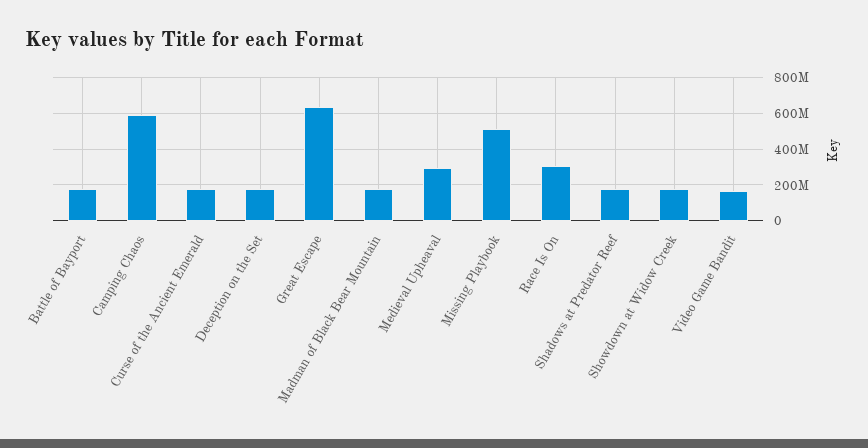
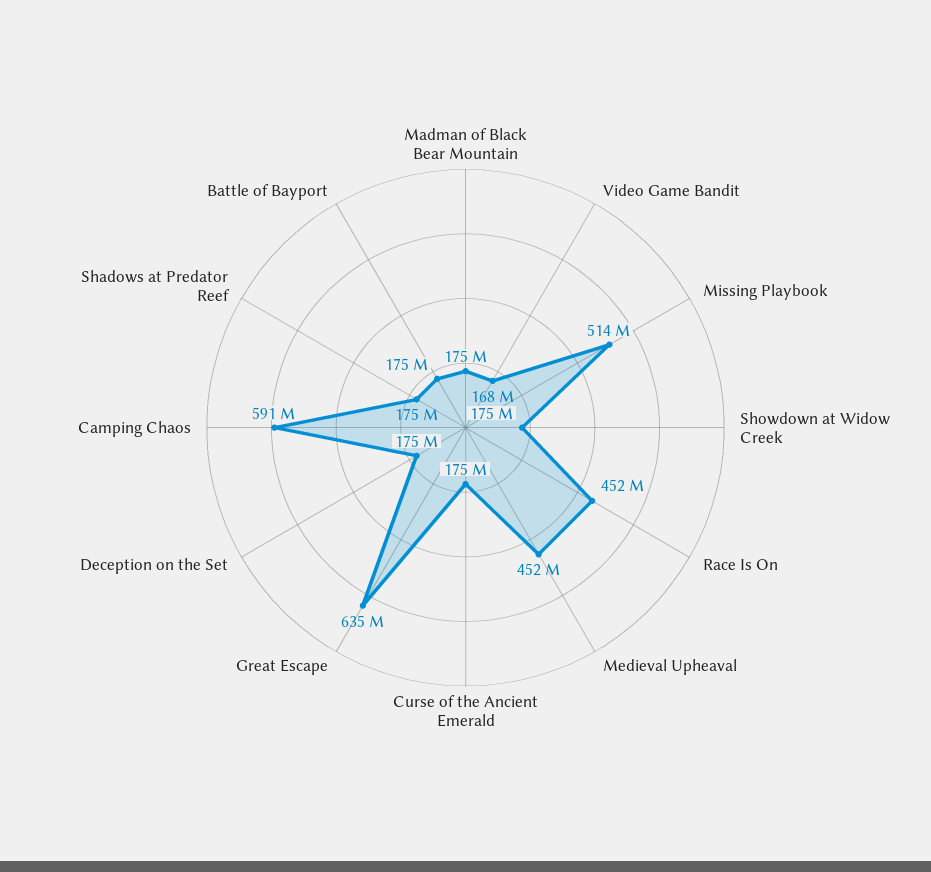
  {
    "Battle of Bayport": 175000000,
    "Camping Chaos": 591000000,
    "Curse of the Ancient Emerald": 175000000,
    "Deception on the Set": 175000000,
    "Great Escape": 635000000,
    "Madman of Black Bear Mountain": 175000000,
-   "Medieval Upheaval": 300000000,
+   "Medieval Upheaval": 452000000,
    "Missing Playbook": 514000000,
-   "Race Is On": 300000000,
+   "Race Is On": 452000000,
    "Shadows at Predator Reef": 175000000,
    "Showdown at Widow Creek": 175000000,
    "Video Game Bandit": 168000000
  }

